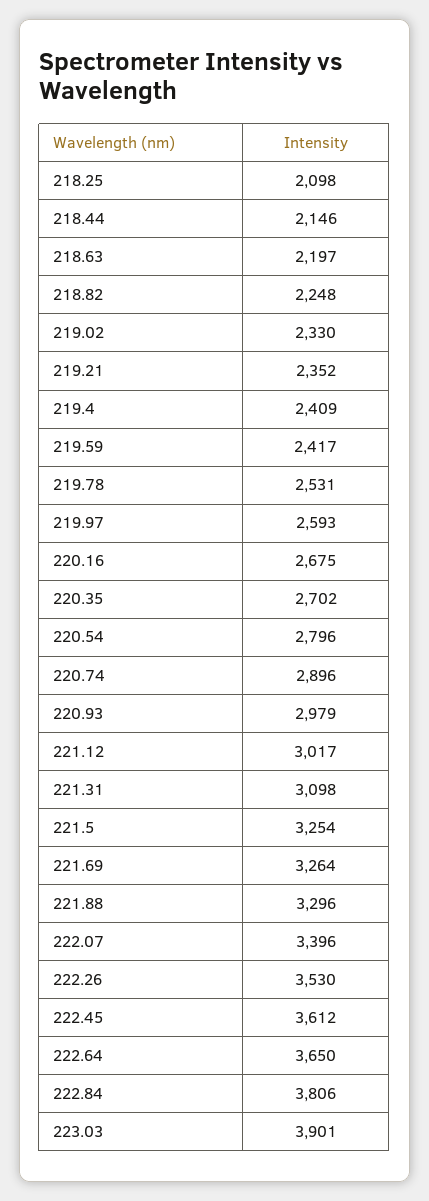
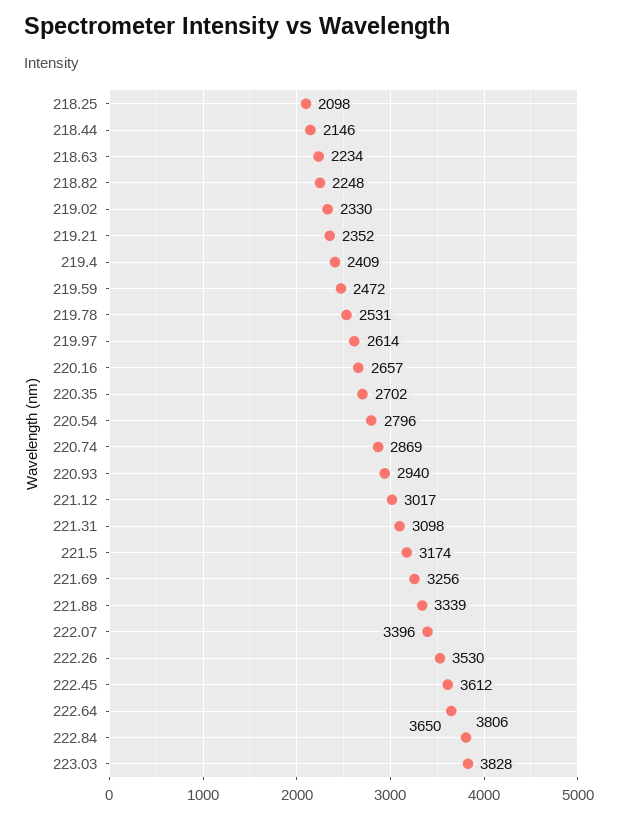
  {
    "218.25": 2098,
    "218.44": 2146,
-   "218.63": 2197,
+   "218.63": 2234,
    "218.82": 2248,
    "219.02": 2330,
    "219.21": 2352,
    "219.4": 2409,
-   "219.59": 2417,
+   "219.59": 2472,
    "219.78": 2531,
-   "219.97": 2593,
+   "219.97": 2614,
-   "220.16": 2675,
+   "220.16": 2657,
    "220.35": 2702,
    "220.54": 2796,
-   "220.74": 2896,
+   "220.74": 2869,
-   "220.93": 2979,
+   "220.93": 2940,
    "221.12": 3017,
    "221.31": 3098,
-   "221.5": 3254,
+   "221.5": 3174,
-   "221.69": 3264,
+   "221.69": 3256,
-   "221.88": 3296,
+   "221.88": 3339,
    "222.07": 3396,
    "222.26": 3530,
    "222.45": 3612,
    "222.64": 3650,
    "222.84": 3806,
-   "223.03": 3901
+   "223.03": 3828
  }

